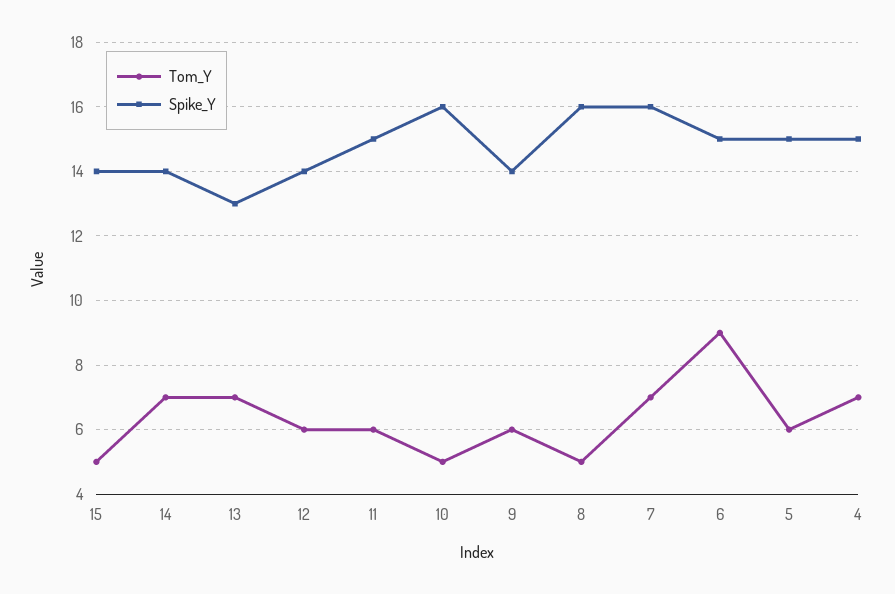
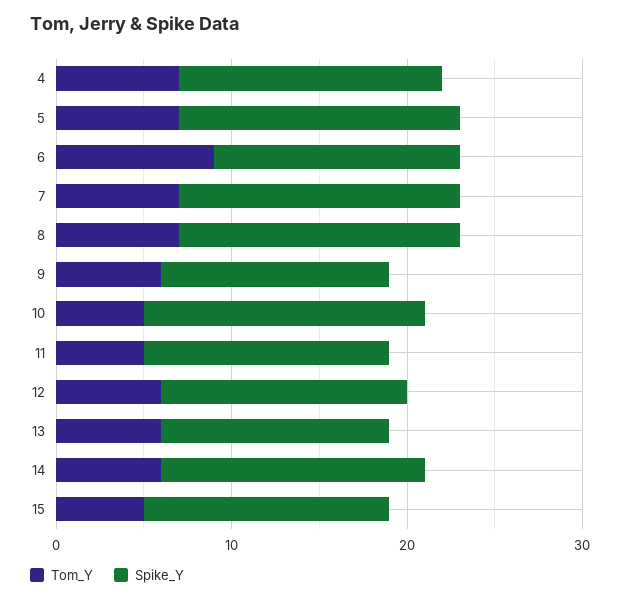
  {
    "Tom_Y": {
      "15": 5,
-     "14": 7,
+     "14": 6,
-     "13": 7,
+     "13": 6,
      "12": 6,
-     "11": 6,
+     "11": 5,
      "10": 5,
      "9": 6,
-     "8": 5,
+     "8": 7,
      "7": 7,
      "6": 9,
-     "5": 6,
+     "5": 7,
      "4": 7
    },
    "Spike_Y": {
      "15": 14,
-     "14": 14,
+     "14": 15,
      "13": 13,
      "12": 14,
-     "11": 15,
+     "11": 14,
      "10": 16,
-     "9": 14,
+     "9": 13,
      "8": 16,
      "7": 16,
-     "6": 15,
+     "6": 14,
-     "5": 15,
+     "5": 16,
      "4": 15
    }
  }

